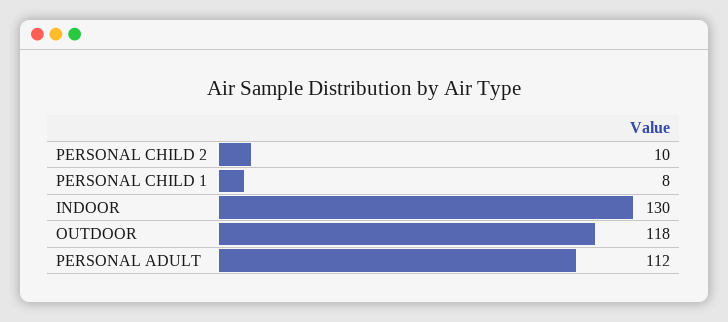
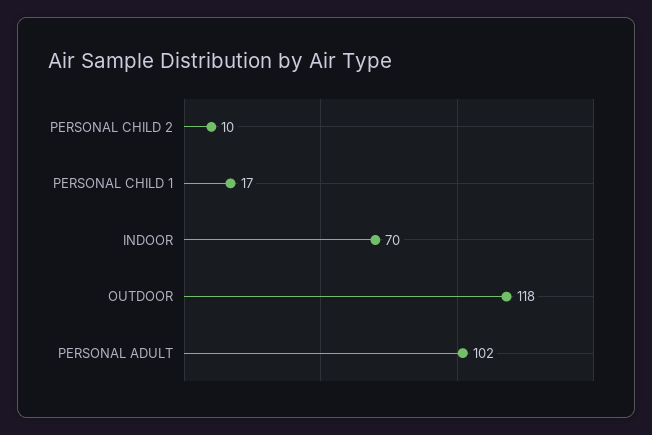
  {
    "PERSONAL CHILD 2": 10,
-   "PERSONAL CHILD 1": 8,
+   "PERSONAL CHILD 1": 17,
-   "INDOOR": 130,
+   "INDOOR": 70,
    "OUTDOOR": 118,
-   "PERSONAL ADULT": 112
+   "PERSONAL ADULT": 102
  }

